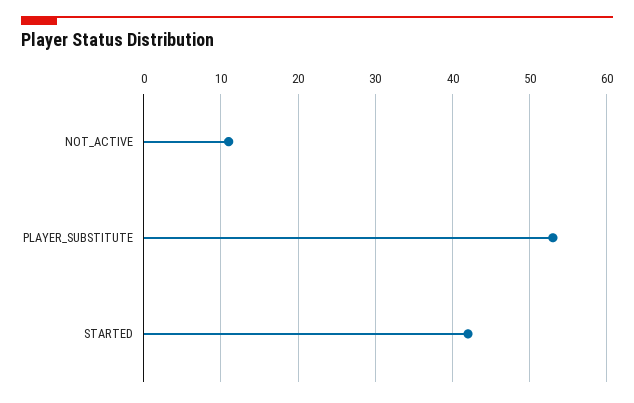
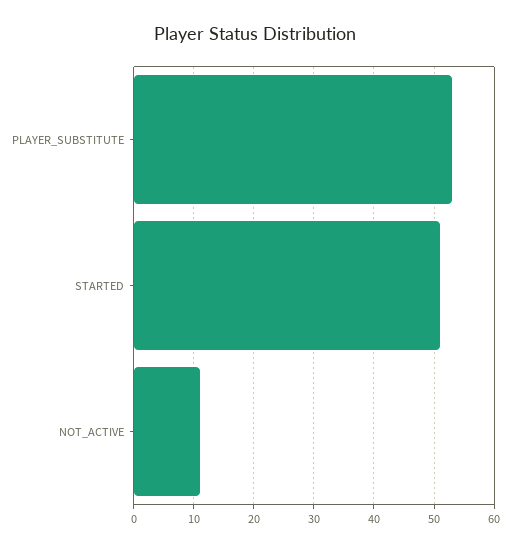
  {
    "NOT_ACTIVE": 11,
    "PLAYER_SUBSTITUTE": 53,
-   "STARTED": 42
+   "STARTED": 51
  }

